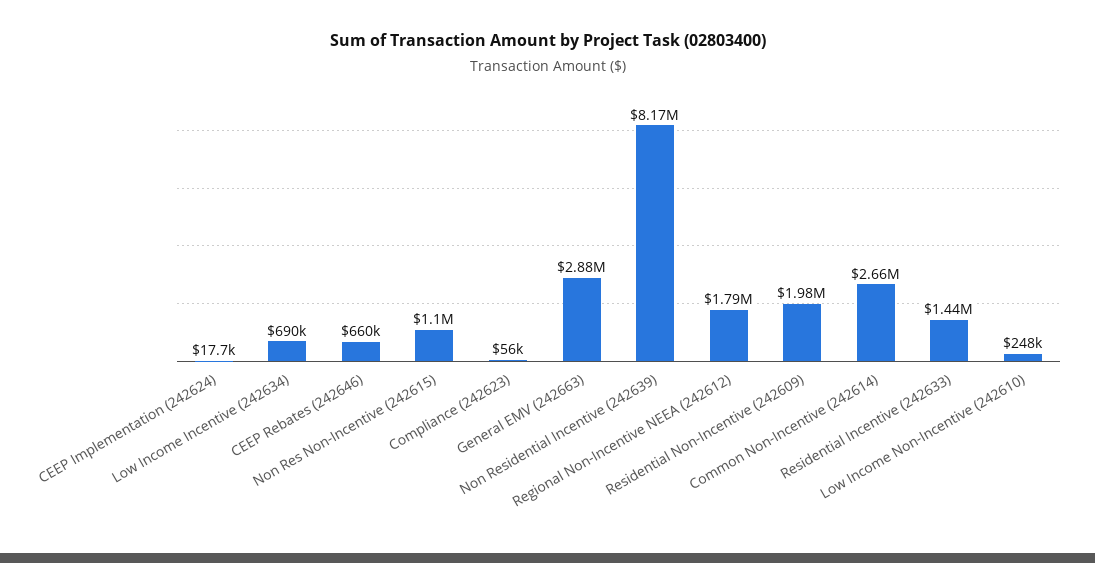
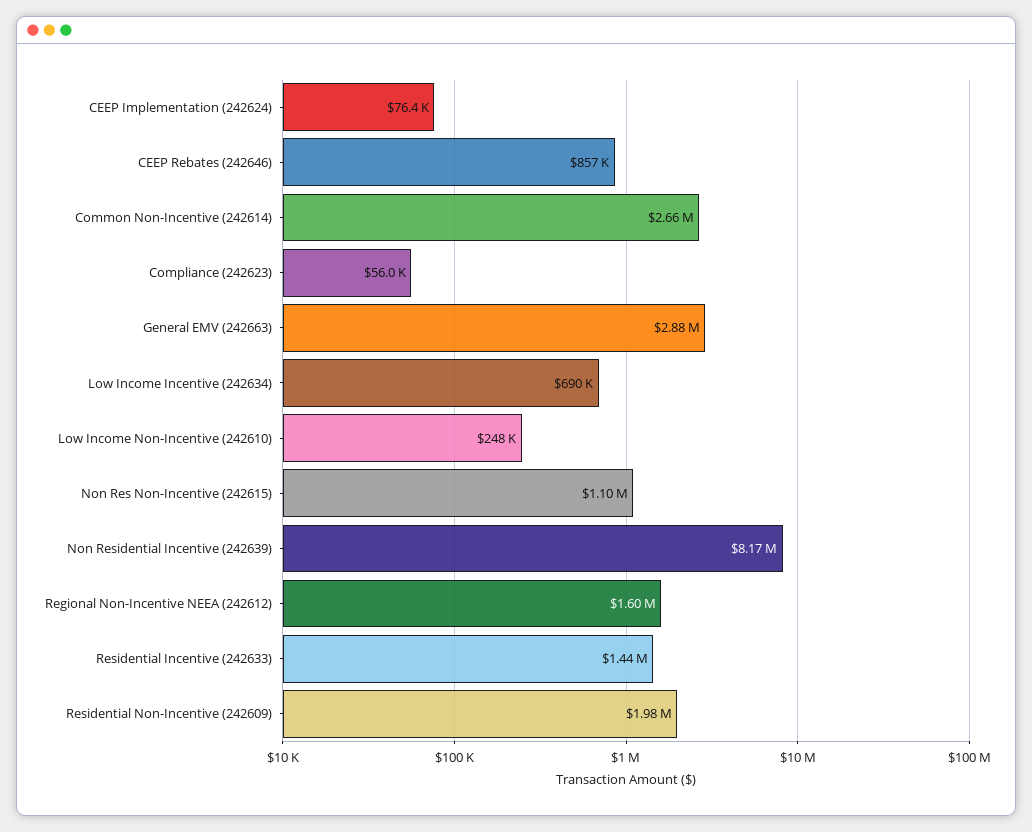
  {
-   "CEEP Implementation (242624)": 17700,
+   "CEEP Implementation (242624)": 76400,
    "Low Income Incentive (242634)": 690000,
-   "CEEP Rebates (242646)": 660000,
+   "CEEP Rebates (242646)": 857000,
    "Non Res Non-Incentive (242615)": 1100000,
    "Compliance (242623)": 56000,
    "General EMV (242663)": 2880000,
    "Non Residential Incentive (242639)": 8170000,
-   "Regional Non-Incentive NEEA (242612)": 1790000,
+   "Regional Non-Incentive NEEA (242612)": 1600000,
    "Residential Non-Incentive (242609)": 1980000,
    "Common Non-Incentive (242614)": 2660000,
    "Residential Incentive (242633)": 1440000,
    "Low Income Non-Incentive (242610)": 248000
  }

